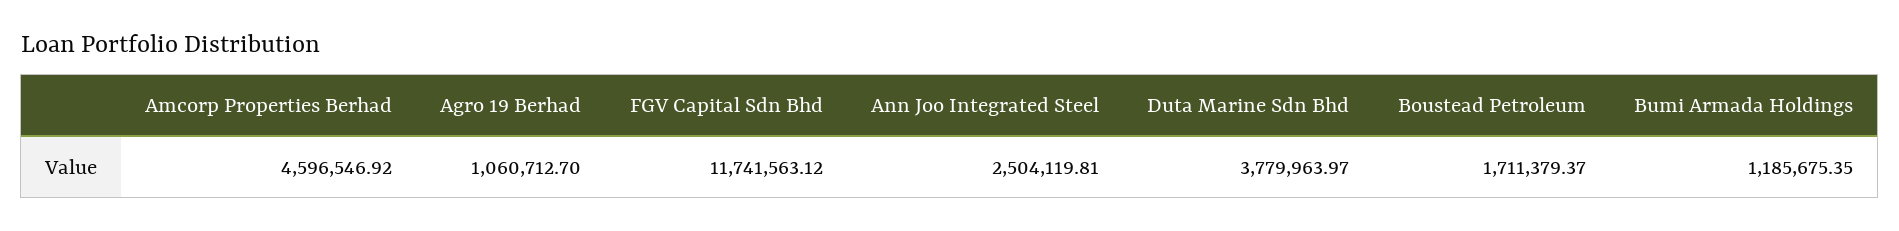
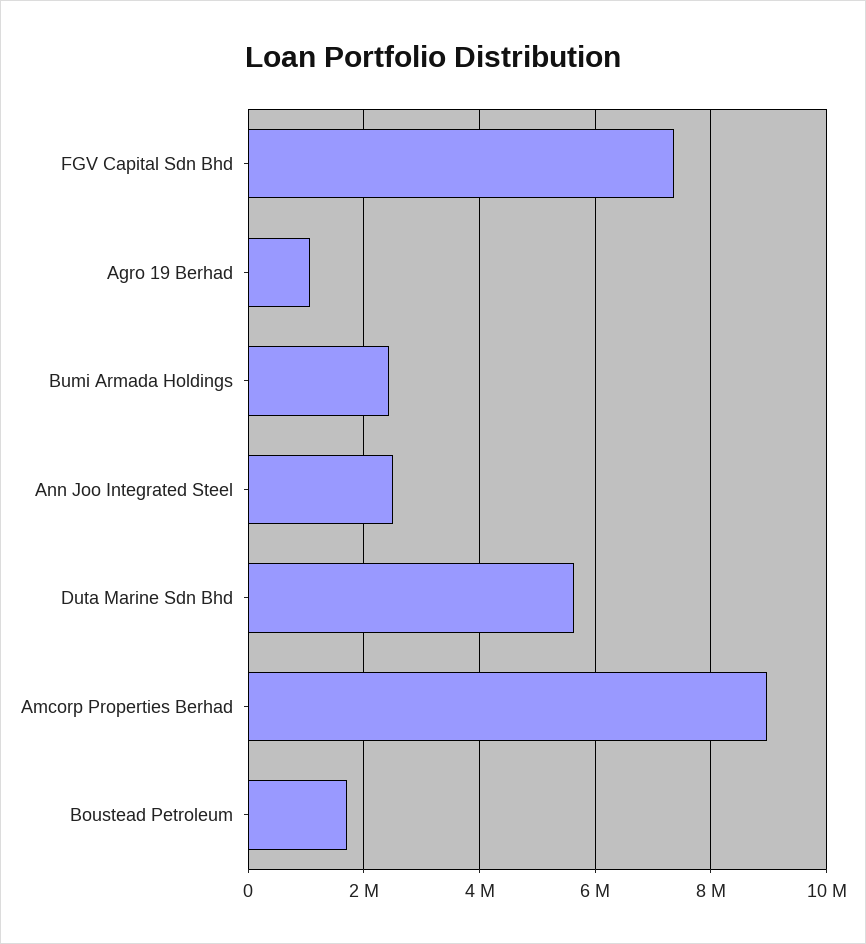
  {
-   "Amcorp Properties Berhad": 4596546.92,
+   "Amcorp Properties Berhad": 9000000,
    "Agro 19 Berhad": 1060712.7,
-   "FGV Capital Sdn Bhd": 11741563.12,
+   "FGV Capital Sdn Bhd": 7400000,
    "Ann Joo Integrated Steel": 2504119.81,
-   "Duta Marine Sdn Bhd": 3779963.97,
+   "Duta Marine Sdn Bhd": 5600000,
    "Boustead Petroleum": 1711379.37,
-   "Bumi Armada Holdings": 1185675.35
+   "Bumi Armada Holdings": 2400000
  }

